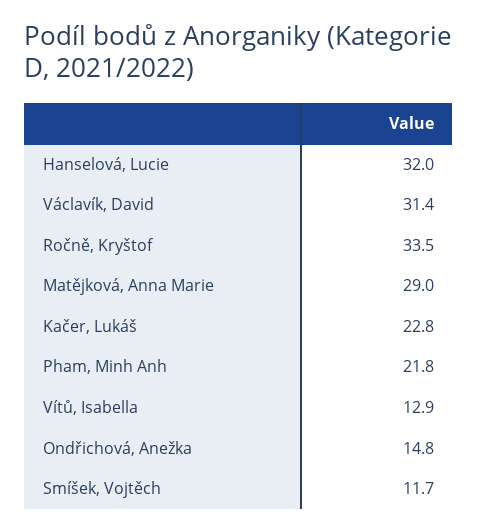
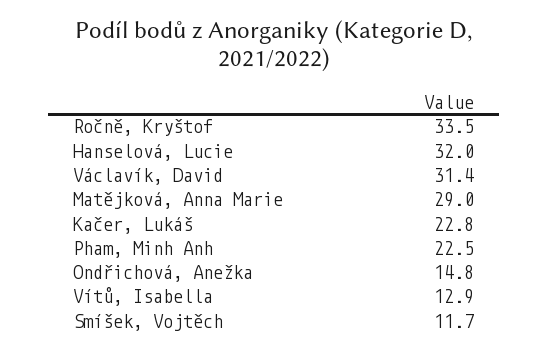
  {
    "Hanselová, Lucie": 32,
    "Václavík, David": 31.4,
    "Ročně, Kryštof": 33.5,
    "Matějková, Anna Marie": 29,
    "Kačer, Lukáš": 22.8,
-   "Pham, Minh Anh": 21.8,
+   "Pham, Minh Anh": 22.5,
    "Vítů, Isabella": 12.9,
    "Ondřichová, Anežka": 14.8,
    "Smíšek, Vojtěch": 11.7
  }

